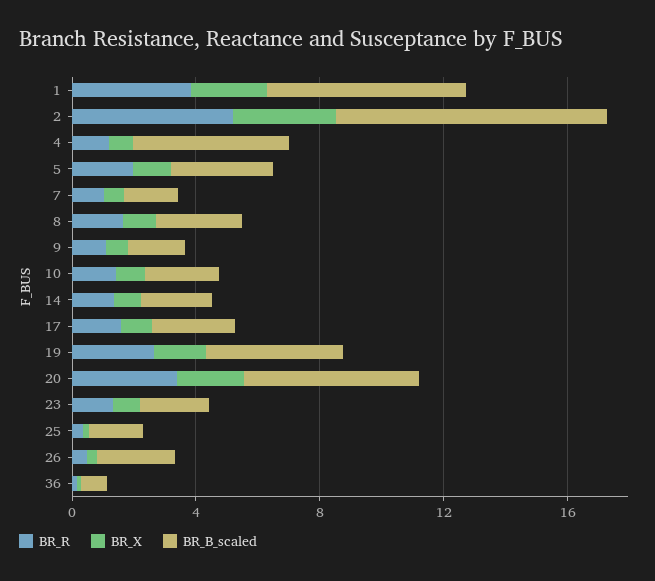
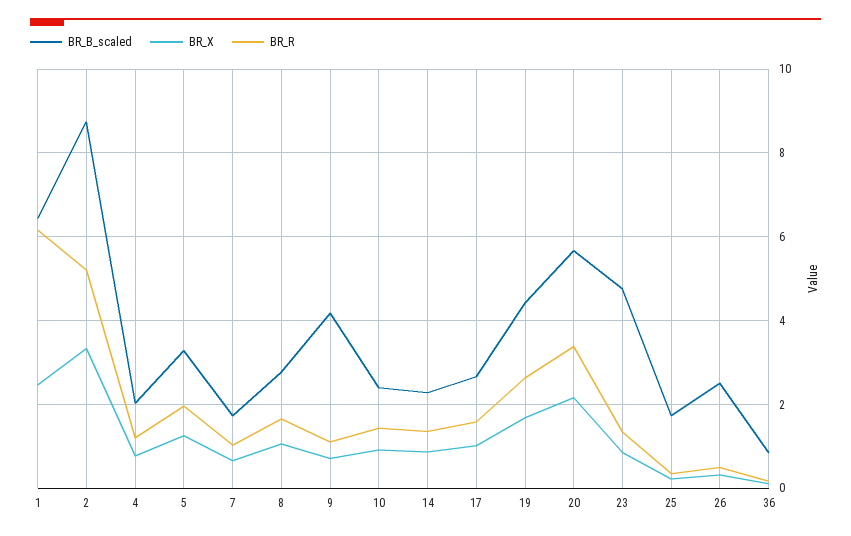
  {
    "BR_R": {
-     "1": 4,
+     "1": 6.2,
      "2": 5.2,
      "4": 1.2,
      "5": 2,
      "7": 1,
      "8": 1.6,
      "9": 1.2,
      "10": 1.4,
      "14": 1.4,
      "17": 1.6,
      "19": 2.6,
      "20": 3.4,
      "23": 1.4,
      "25": 0.4,
      "26": 0.4,
      "36": 0.2
    },
    "BR_X": {
      "1": 2.4,
      "2": 3.4,
      "4": 0.8,
      "5": 1.2,
      "7": 0.6,
      "8": 1,
      "9": 0.8,
      "10": 1,
      "14": 0.8,
      "17": 1,
      "19": 1.6,
      "20": 2.2,
      "23": 0.8,
      "25": 0.2,
      "26": 0.4,
      "36": 0.2
    },
    "BR_B_scaled": {
      "1": 6.4,
      "2": 8.8,
-     "4": 5,
+     "4": 2,
      "5": 3.2,
      "7": 1.8,
      "8": 2.8,
-     "9": 2,
+     "9": 4.2,
      "10": 2.4,
      "14": 2.2,
      "17": 2.6,
      "19": 4.4,
      "20": 5.6,
-     "23": 2,
+     "23": 4.8,
      "25": 1.8,
      "26": 2.6,
      "36": 0.8
    }
  }

